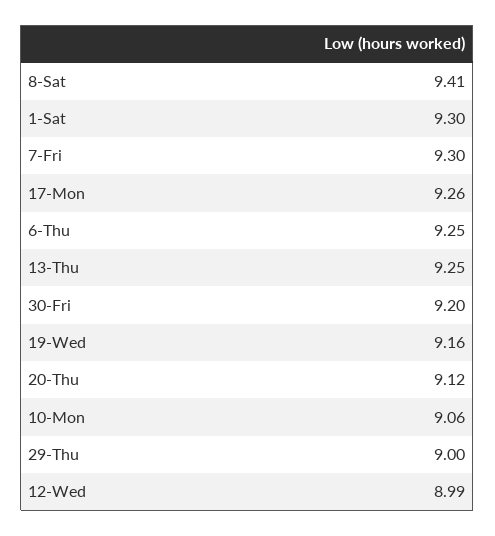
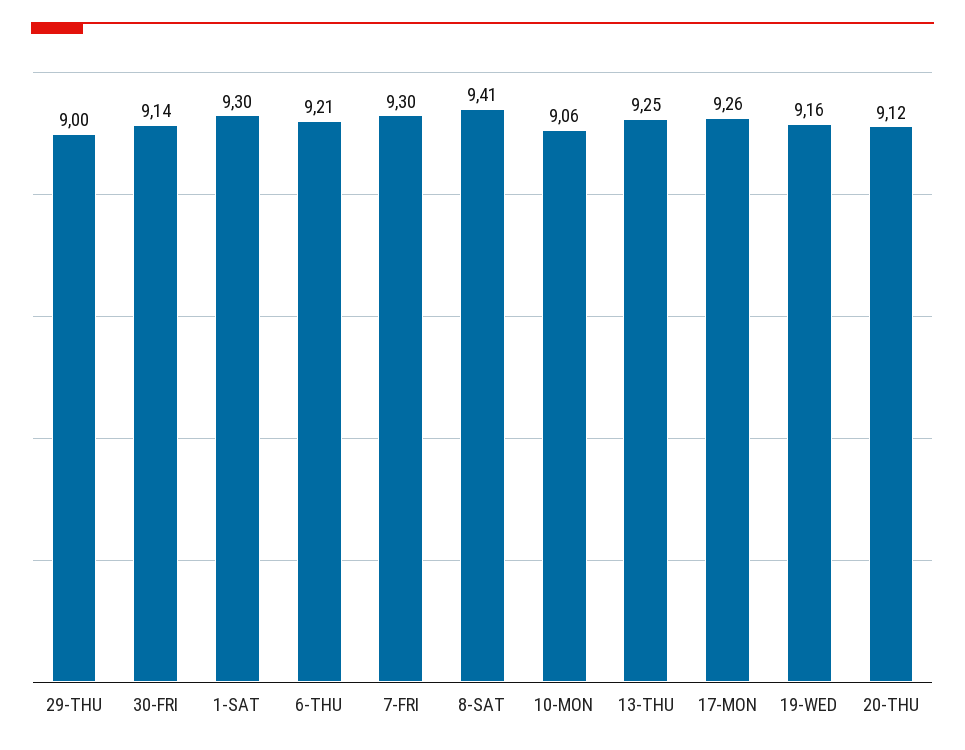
  {
    "8-Sat": 9.41,
    "1-Sat": 9.3,
    "7-Fri": 9.3,
    "17-Mon": 9.26,
-   "6-Thu": 9.25,
+   "6-Thu": 9.21,
    "13-Thu": 9.25,
-   "30-Fri": 9.2,
+   "30-Fri": 9.14,
    "19-Wed": 9.16,
    "20-Thu": 9.12,
    "10-Mon": 9.06,
-   "29-Thu": 9,
+   "29-Thu": 9
-   "12-Wed": 8.99
  }

